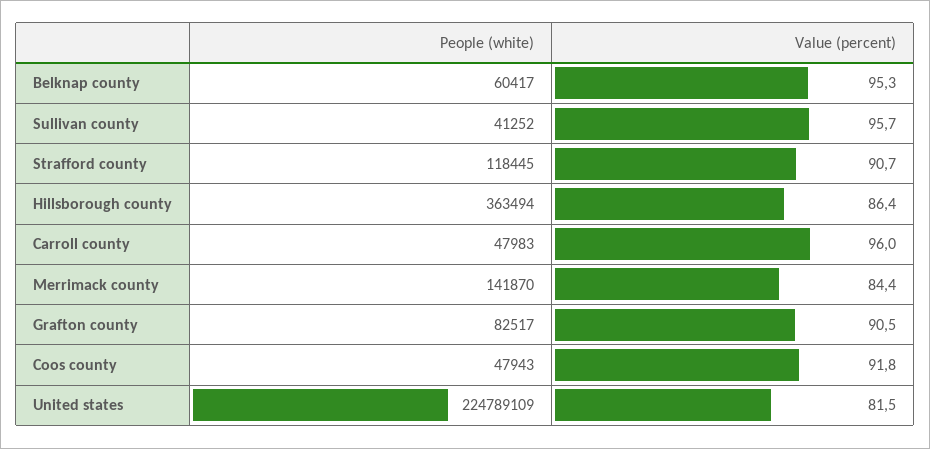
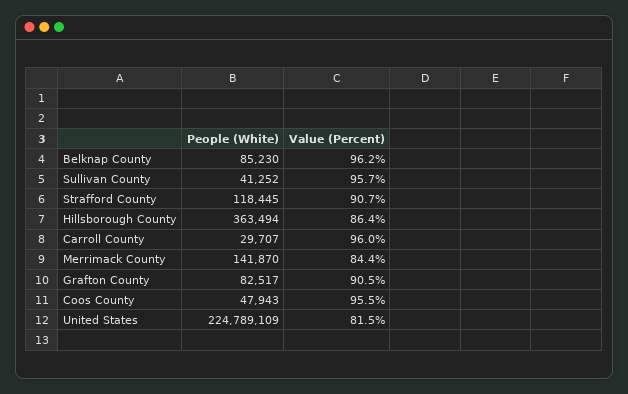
  {
    "People (white)": {
-     "Belknap county": 60417,
+     "Belknap county": 85230,
      "Sullivan county": 41252,
      "Strafford county": 118445,
      "Hillsborough county": 363494,
-     "Carroll county": 47983,
+     "Carroll county": 29707,
      "Merrimack county": 141870,
      "Grafton county": 82517,
      "Coos county": 47943,
      "United states": 224789109
    },
    "Value (percent)": {
-     "Belknap county": 95.3,
+     "Belknap county": 96.2,
      "Sullivan county": 95.7,
      "Strafford county": 90.7,
      "Hillsborough county": 86.4,
      "Carroll county": 96,
      "Merrimack county": 84.4,
      "Grafton county": 90.5,
-     "Coos county": 91.8,
+     "Coos county": 95.5,
      "United states": 81.5
    }
  }

